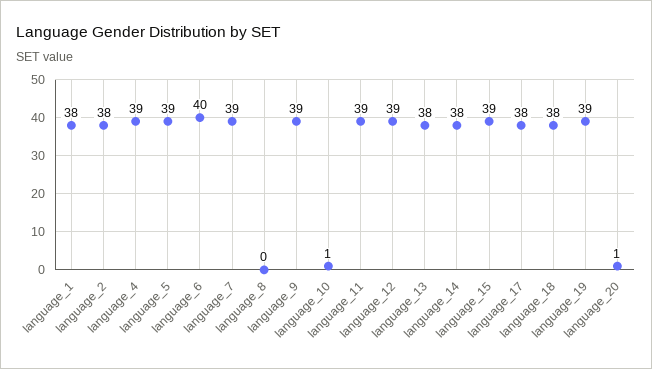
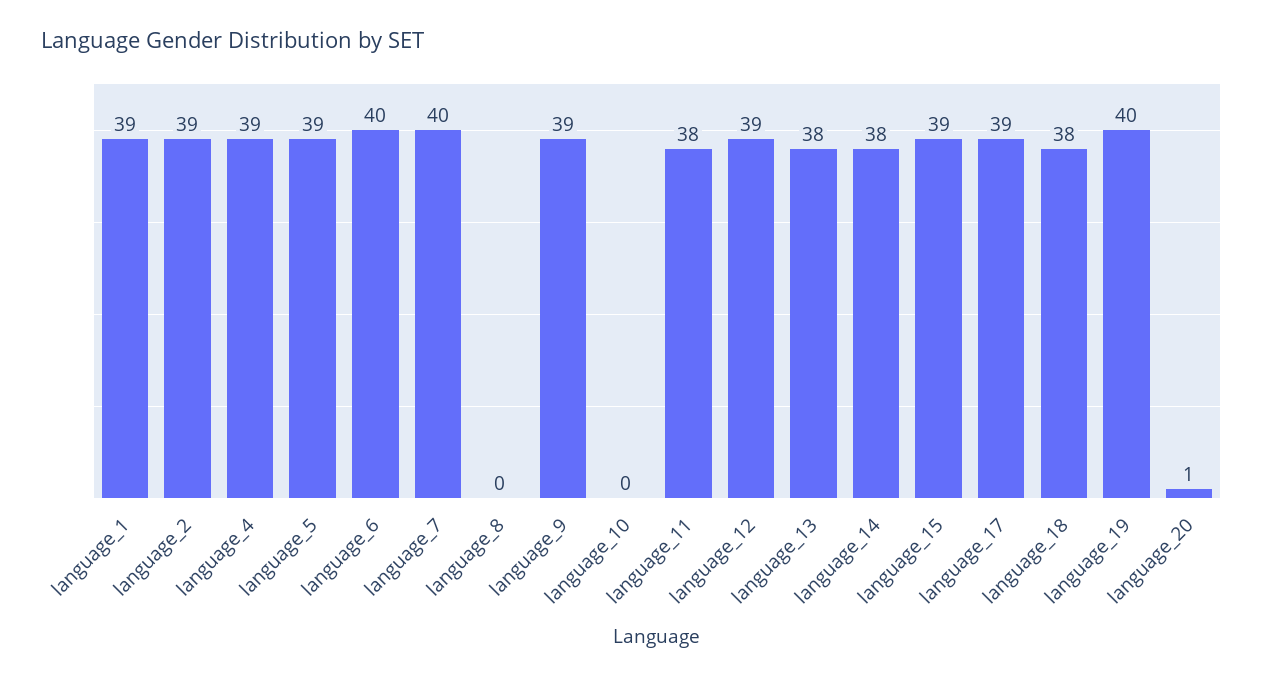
  {
-   "language_1": 38,
+   "language_1": 39,
-   "language_2": 38,
+   "language_2": 39,
    "language_4": 39,
    "language_5": 39,
    "language_6": 40,
-   "language_7": 39,
+   "language_7": 40,
    "language_8": 0,
    "language_9": 39,
-   "language_10": 1,
+   "language_10": 0,
-   "language_11": 39,
+   "language_11": 38,
    "language_12": 39,
    "language_13": 38,
    "language_14": 38,
    "language_15": 39,
-   "language_17": 38,
+   "language_17": 39,
    "language_18": 38,
-   "language_19": 39,
+   "language_19": 40,
    "language_20": 1
  }

